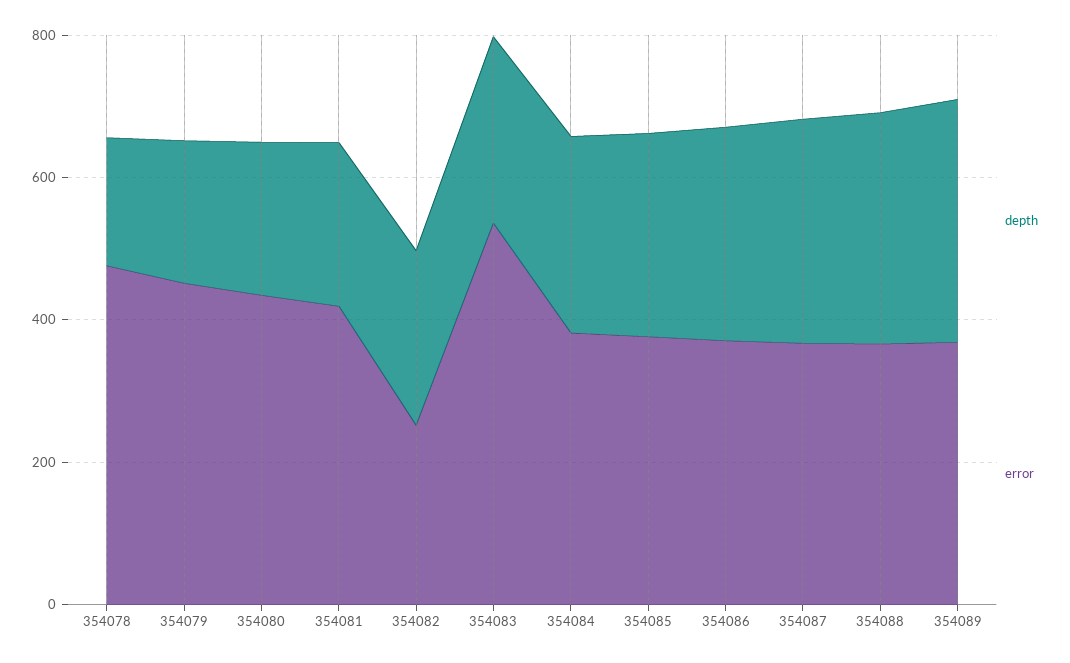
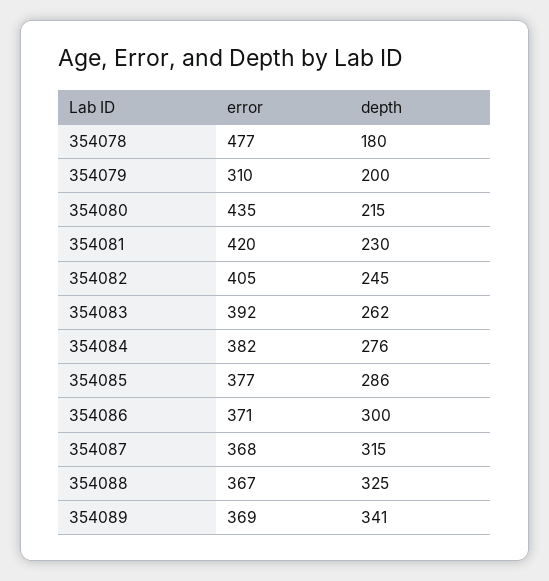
  {
    "depth": {
      "354078": 180,
      "354079": 200,
      "354080": 215,
      "354081": 230,
      "354082": 245,
      "354083": 262,
      "354084": 276,
      "354085": 286,
      "354086": 300,
      "354087": 315,
      "354088": 325,
      "354089": 341
    },
    "error": {
      "354078": 477,
-     "354079": 450,
+     "354079": 310,
      "354080": 435,
      "354081": 420,
-     "354082": 250,
+     "354082": 405,
-     "354083": 550,
+     "354083": 392,
      "354084": 382,
      "354085": 377,
      "354086": 371,
      "354087": 368,
      "354088": 367,
      "354089": 369
    }
  }

